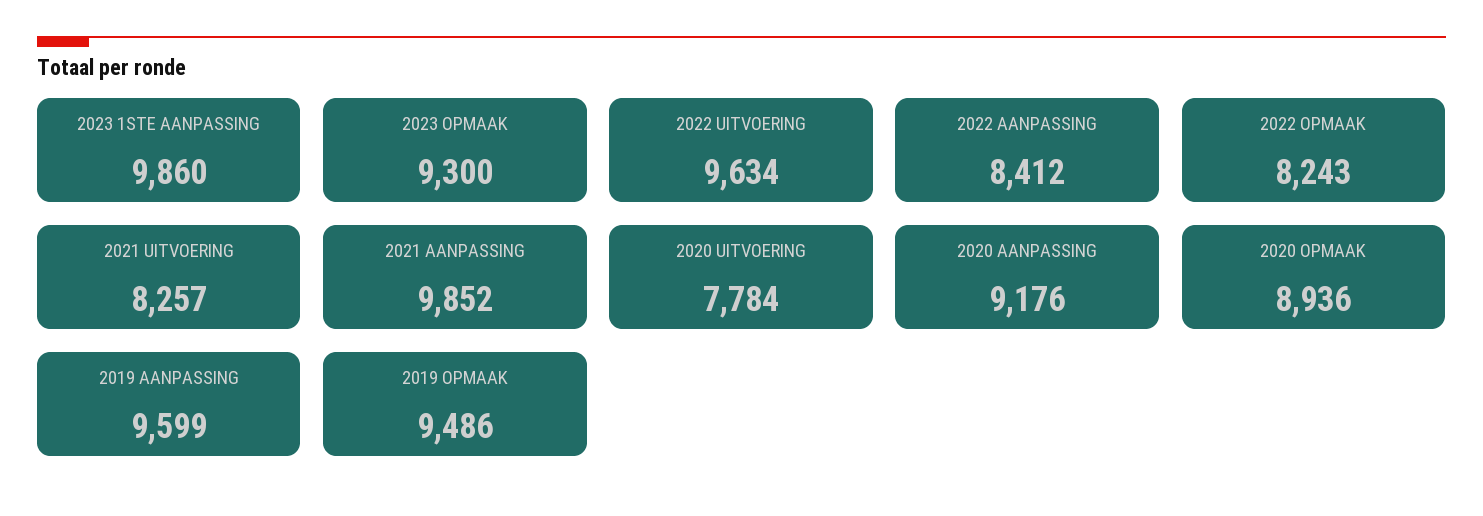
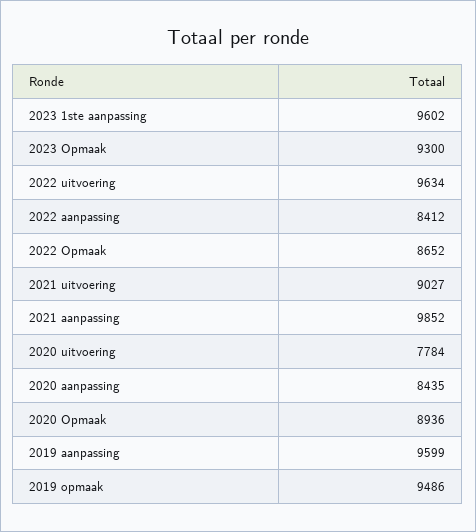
  {
-   "2023 1STE AANPASSING": 9860,
+   "2023 1STE AANPASSING": 9602,
    "2023 OPMAAK": 9300,
    "2022 UITVOERING": 9634,
    "2022 AANPASSING": 8412,
-   "2022 OPMAAK": 8243,
+   "2022 OPMAAK": 8652,
-   "2021 UITVOERING": 8257,
+   "2021 UITVOERING": 9027,
    "2021 AANPASSING": 9852,
    "2020 UITVOERING": 7784,
-   "2020 AANPASSING": 9176,
+   "2020 AANPASSING": 8435,
    "2020 OPMAAK": 8936,
    "2019 AANPASSING": 9599,
    "2019 OPMAAK": 9486
  }

